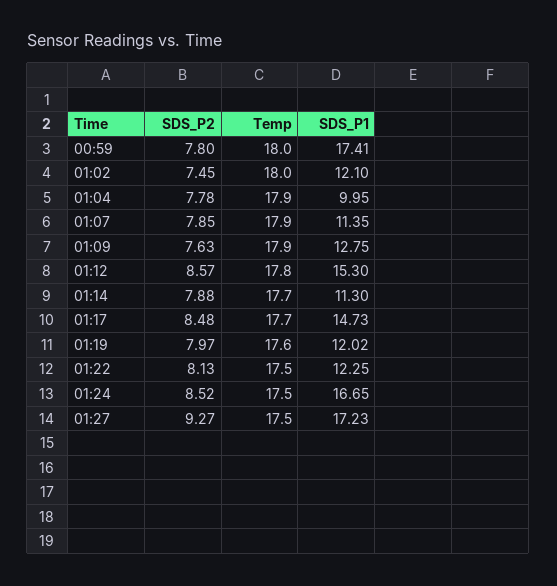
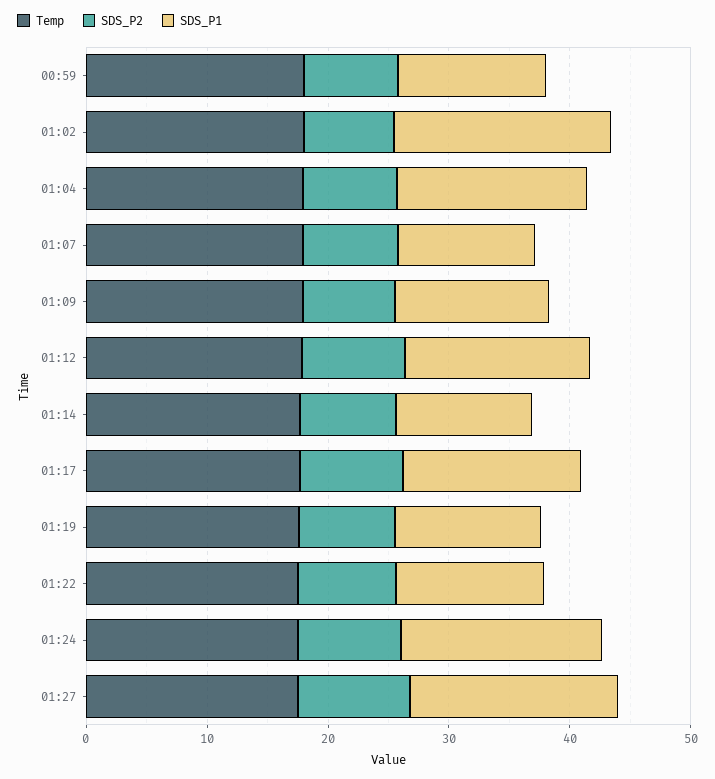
  {
    "SDS_P2": {
      "00:59": 7.8,
      "01:02": 7.45,
      "01:04": 7.78,
      "01:07": 7.85,
      "01:09": 7.63,
      "01:12": 8.57,
      "01:14": 7.88,
      "01:17": 8.48,
      "01:19": 7.97,
      "01:22": 8.13,
      "01:24": 8.52,
      "01:27": 9.27
    },
    "Temp": {
      "00:59": 18,
      "01:02": 18,
      "01:04": 17.9,
      "01:07": 17.9,
      "01:09": 17.9,
      "01:12": 17.8,
      "01:14": 17.7,
      "01:17": 17.7,
      "01:19": 17.6,
      "01:22": 17.5,
      "01:24": 17.5,
      "01:27": 17.5
    },
    "SDS_P1": {
-     "00:59": 17.41,
+     "00:59": 12,
-     "01:02": 12.1,
+     "01:02": 18,
-     "01:04": 9.95,
+     "01:04": 16,
      "01:07": 11.35,
      "01:09": 12.75,
      "01:12": 15.3,
      "01:14": 11.3,
      "01:17": 14.73,
      "01:19": 12.02,
      "01:22": 12.25,
      "01:24": 16.65,
      "01:27": 17.23
    }
  }

